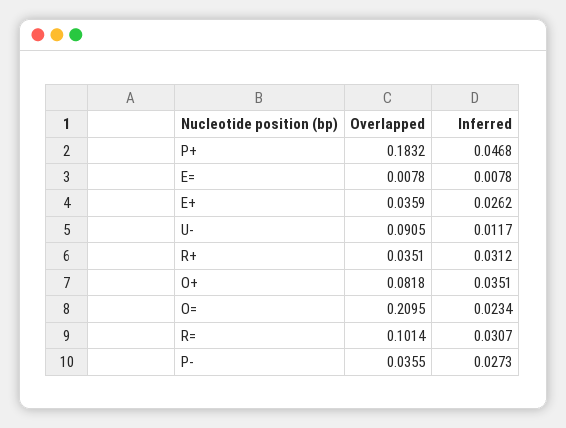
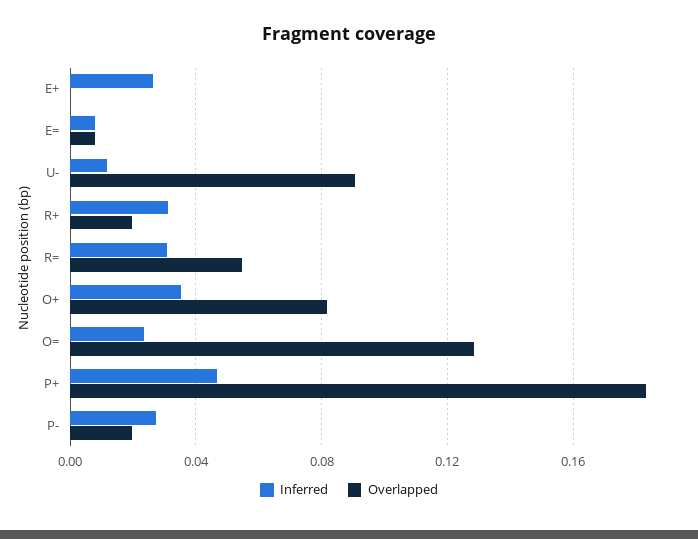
  {
    "Overlapped": {
      "P+": 0.1832,
      "E=": 0.0078,
-     "E+": 0.0359,
+     "E+": 0,
      "U-": 0.0905,
-     "R+": 0.0351,
+     "R+": 0.02,
      "O+": 0.0818,
-     "O=": 0.2095,
+     "O=": 0.13,
-     "R=": 0.1014,
+     "R=": 0.055,
-     "P-": 0.0355
+     "P-": 0.02
    },
    "Inferred": {
      "P+": 0.0468,
      "E=": 0.0078,
      "E+": 0.0262,
      "U-": 0.0117,
      "R+": 0.0312,
      "O+": 0.0351,
      "O=": 0.0234,
      "R=": 0.0307,
      "P-": 0.0273
    }
  }

